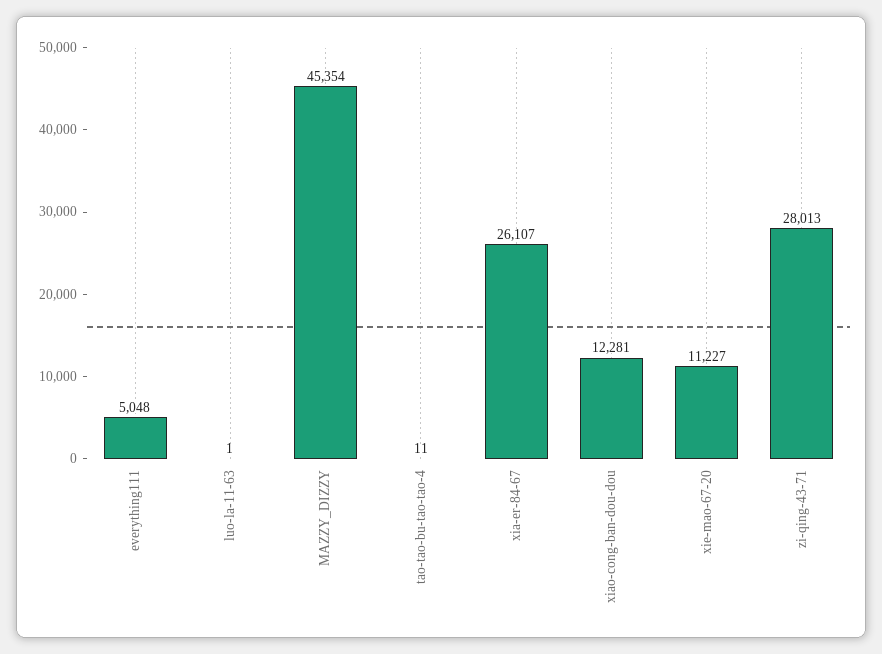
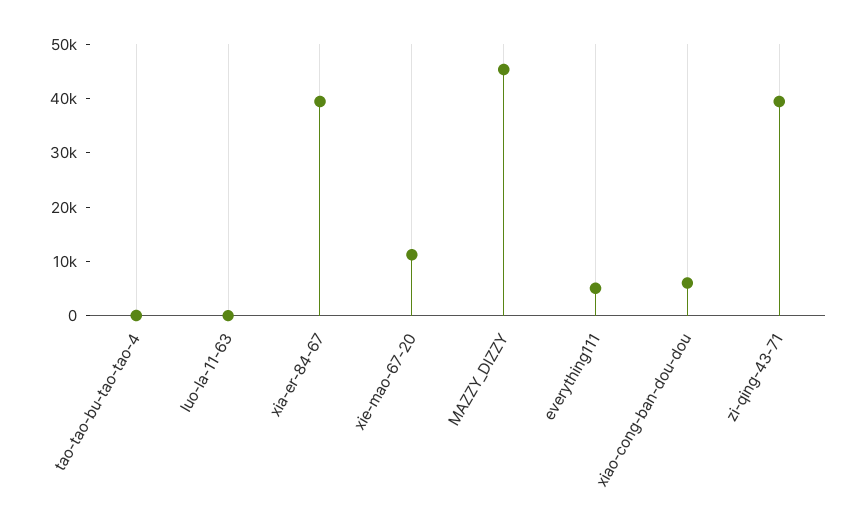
  {
    "everything111": 5048,
    "luo-la-11-63": 1,
    "MAZZY_DIZZY": 45354,
    "tao-tao-bu-tao-tao-4": 11,
-   "xia-er-84-67": 26107,
+   "xia-er-84-67": 40000,
-   "xiao-cong-ban-dou-dou": 12281,
+   "xiao-cong-ban-dou-dou": 6000,
    "xie-mao-67-20": 11227,
-   "zi-qing-43-71": 28013
+   "zi-qing-43-71": 40000
  }

